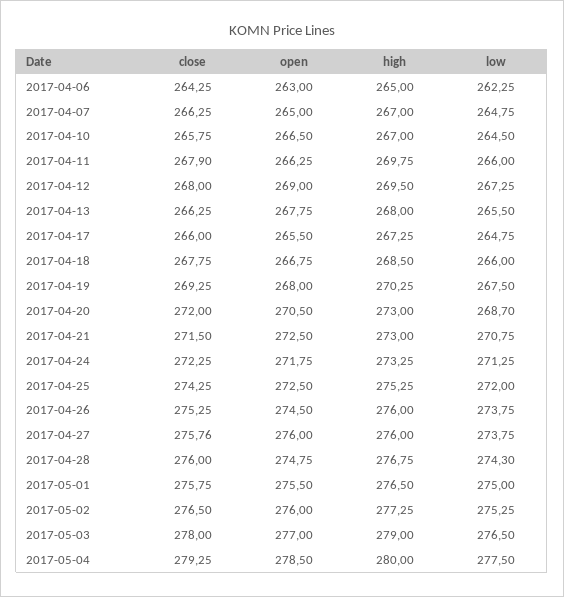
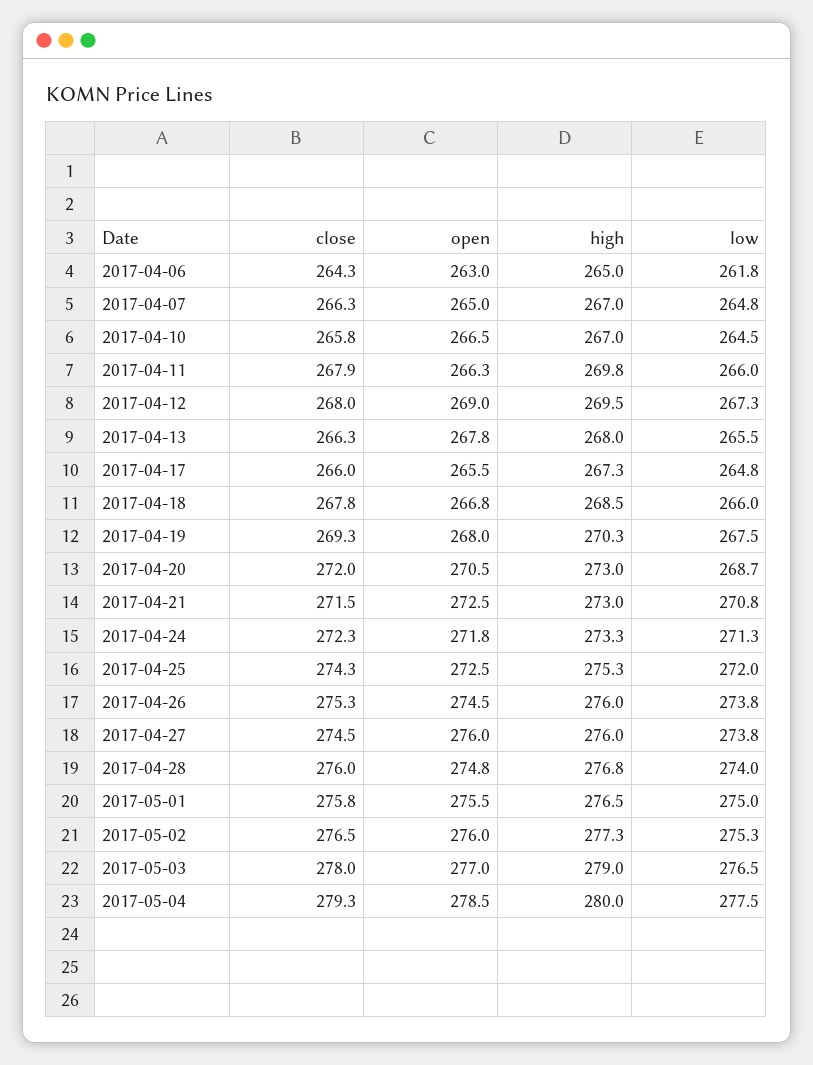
  {
    "close": {
      "2017-04-06": 264.25,
      "2017-04-07": 266.25,
      "2017-04-10": 265.75,
      "2017-04-11": 267.9,
      "2017-04-12": 268,
      "2017-04-13": 266.25,
      "2017-04-17": 266,
      "2017-04-18": 267.75,
      "2017-04-19": 269.25,
      "2017-04-20": 272,
      "2017-04-21": 271.5,
      "2017-04-24": 272.25,
      "2017-04-25": 274.25,
      "2017-04-26": 275.25,
-     "2017-04-27": 275.76,
+     "2017-04-27": 274.5,
      "2017-04-28": 276,
      "2017-05-01": 275.75,
      "2017-05-02": 276.5,
      "2017-05-03": 278,
      "2017-05-04": 279.25
    },
    "open": {
      "2017-04-06": 263,
      "2017-04-07": 265,
      "2017-04-10": 266.5,
      "2017-04-11": 266.25,
      "2017-04-12": 269,
      "2017-04-13": 267.75,
      "2017-04-17": 265.5,
      "2017-04-18": 266.75,
      "2017-04-19": 268,
      "2017-04-20": 270.5,
      "2017-04-21": 272.5,
      "2017-04-24": 271.75,
      "2017-04-25": 272.5,
      "2017-04-26": 274.5,
      "2017-04-27": 276,
      "2017-04-28": 274.75,
      "2017-05-01": 275.5,
      "2017-05-02": 276,
      "2017-05-03": 277,
      "2017-05-04": 278.5
    },
    "high": {
      "2017-04-06": 265,
      "2017-04-07": 267,
      "2017-04-10": 267,
      "2017-04-11": 269.75,
      "2017-04-12": 269.5,
      "2017-04-13": 268,
      "2017-04-17": 267.25,
      "2017-04-18": 268.5,
      "2017-04-19": 270.25,
      "2017-04-20": 273,
      "2017-04-21": 273,
      "2017-04-24": 273.25,
      "2017-04-25": 275.25,
      "2017-04-26": 276,
      "2017-04-27": 276,
      "2017-04-28": 276.75,
      "2017-05-01": 276.5,
      "2017-05-02": 277.25,
      "2017-05-03": 279,
      "2017-05-04": 280
    },
    "low": {
-     "2017-04-06": 262.25,
+     "2017-04-06": 261.8,
      "2017-04-07": 264.75,
      "2017-04-10": 264.5,
      "2017-04-11": 266,
      "2017-04-12": 267.25,
      "2017-04-13": 265.5,
      "2017-04-17": 264.75,
      "2017-04-18": 266,
      "2017-04-19": 267.5,
      "2017-04-20": 268.7,
      "2017-04-21": 270.75,
      "2017-04-24": 271.25,
      "2017-04-25": 272,
      "2017-04-26": 273.75,
      "2017-04-27": 273.75,
-     "2017-04-28": 274.3,
+     "2017-04-28": 274,
      "2017-05-01": 275,
      "2017-05-02": 275.25,
      "2017-05-03": 276.5,
      "2017-05-04": 277.5
    }
  }

